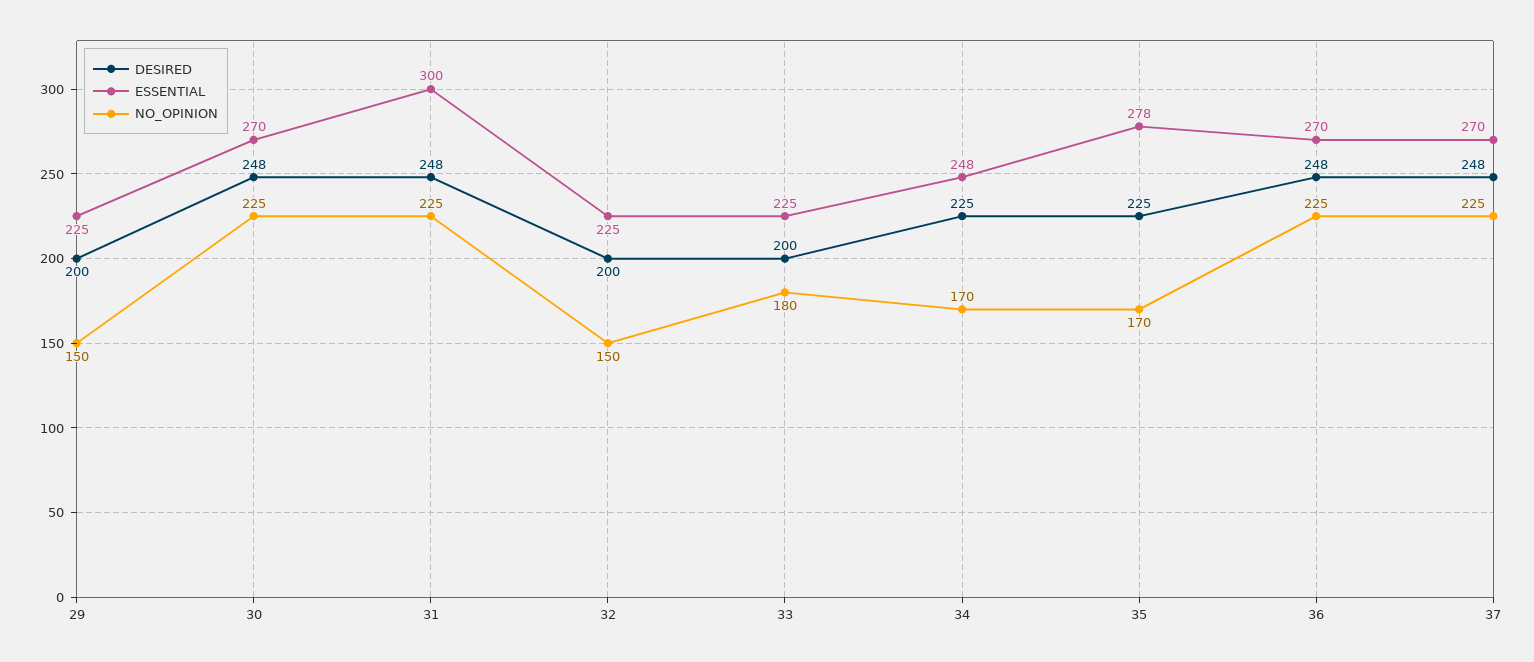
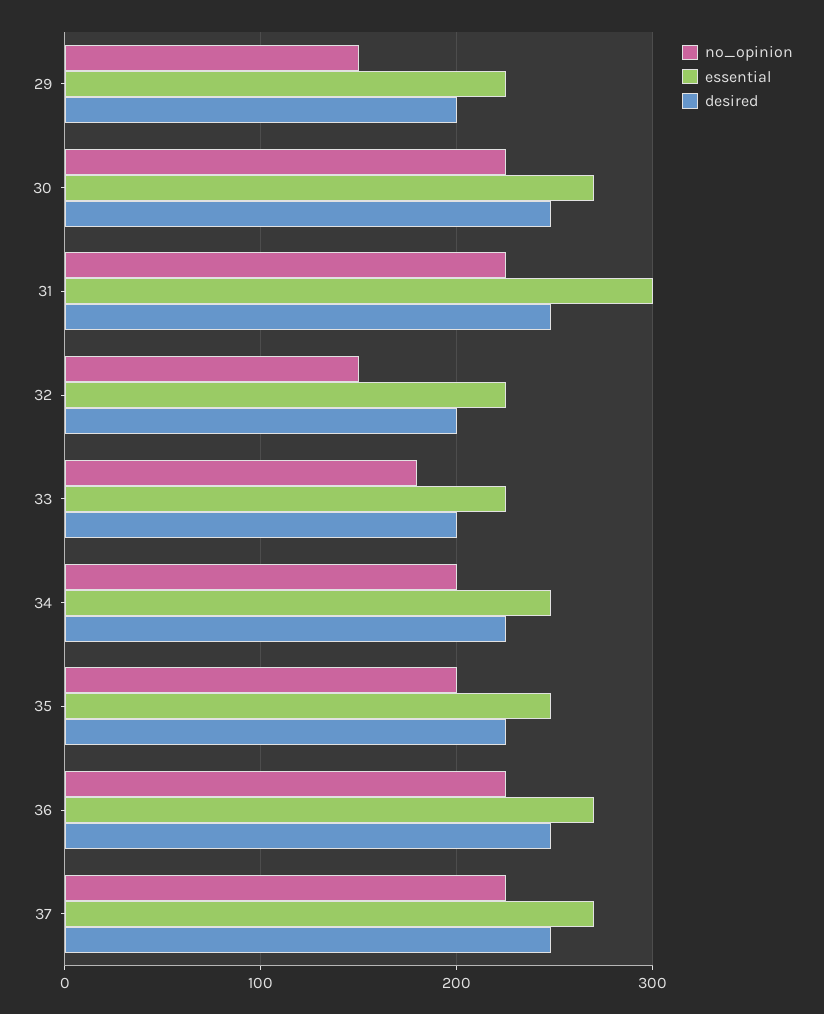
  {
    "DESIRED": {
      "29": 200,
      "30": 248,
      "31": 248,
      "32": 200,
      "33": 200,
      "34": 225,
      "35": 225,
      "36": 248,
      "37": 248
    },
    "ESSENTIAL": {
      "29": 225,
      "30": 270,
      "31": 300,
      "32": 225,
      "33": 225,
      "34": 248,
-     "35": 278,
+     "35": 250,
      "36": 270,
      "37": 270
    },
    "NO_OPINION": {
      "29": 150,
      "30": 225,
      "31": 225,
      "32": 150,
      "33": 180,
-     "34": 170,
+     "34": 200,
-     "35": 170,
+     "35": 200,
      "36": 225,
      "37": 225
    }
  }

